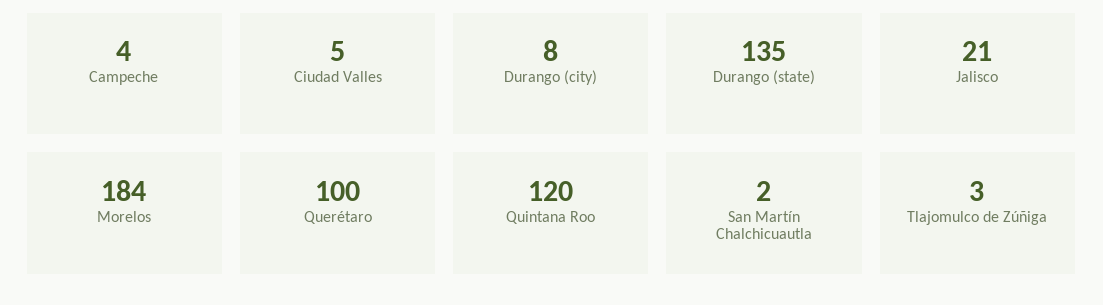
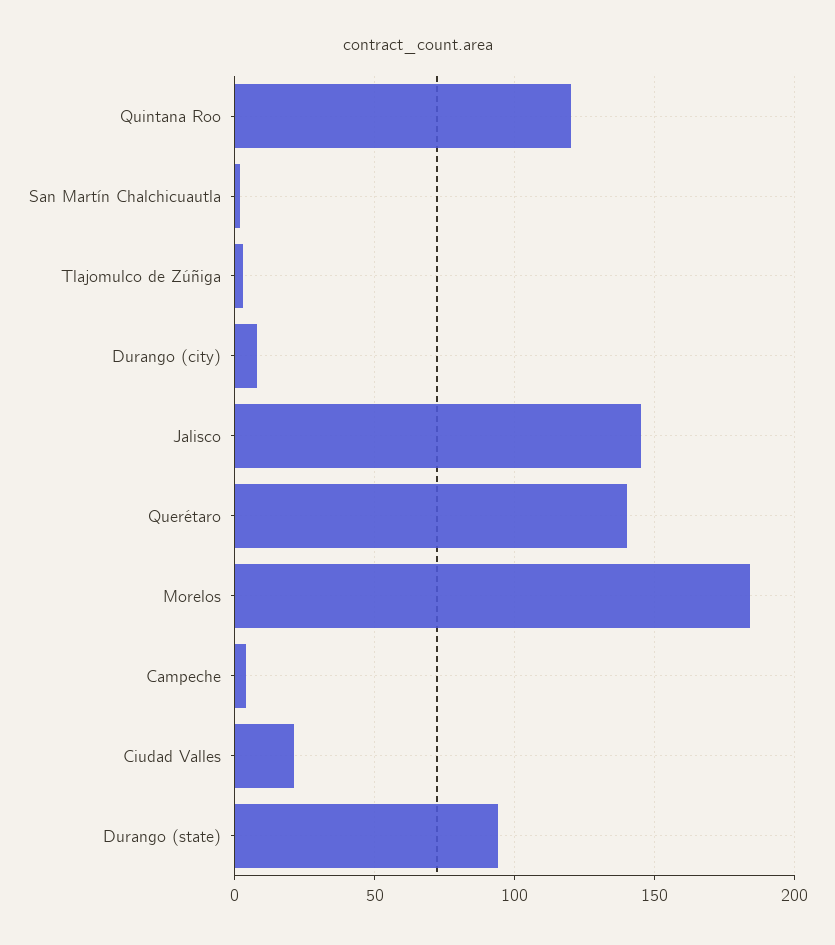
  {
    "Campeche": 4,
-   "Ciudad Valles": 5,
+   "Ciudad Valles": 20,
    "Durango (city)": 8,
-   "Durango (state)": 135,
+   "Durango (state)": 95,
-   "Jalisco": 21,
+   "Jalisco": 145,
    "Morelos": 184,
-   "Querétaro": 100,
+   "Querétaro": 140,
    "Quintana Roo": 120,
    "San Martín Chalchicuautla": 2,
    "Tlajomulco de Zúñiga": 3
  }

